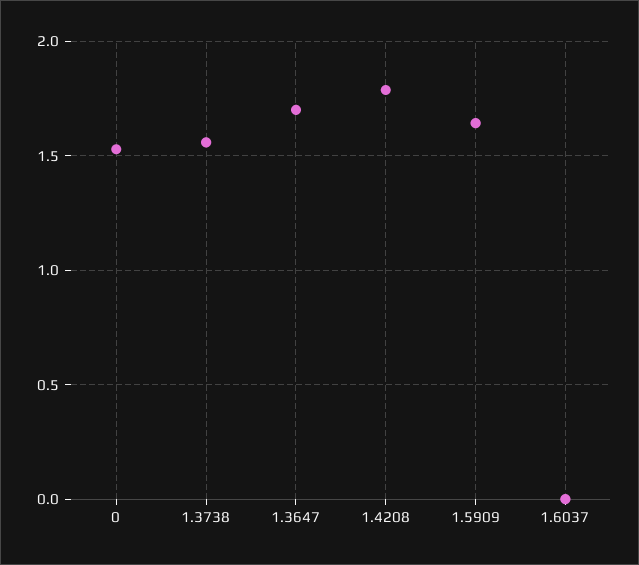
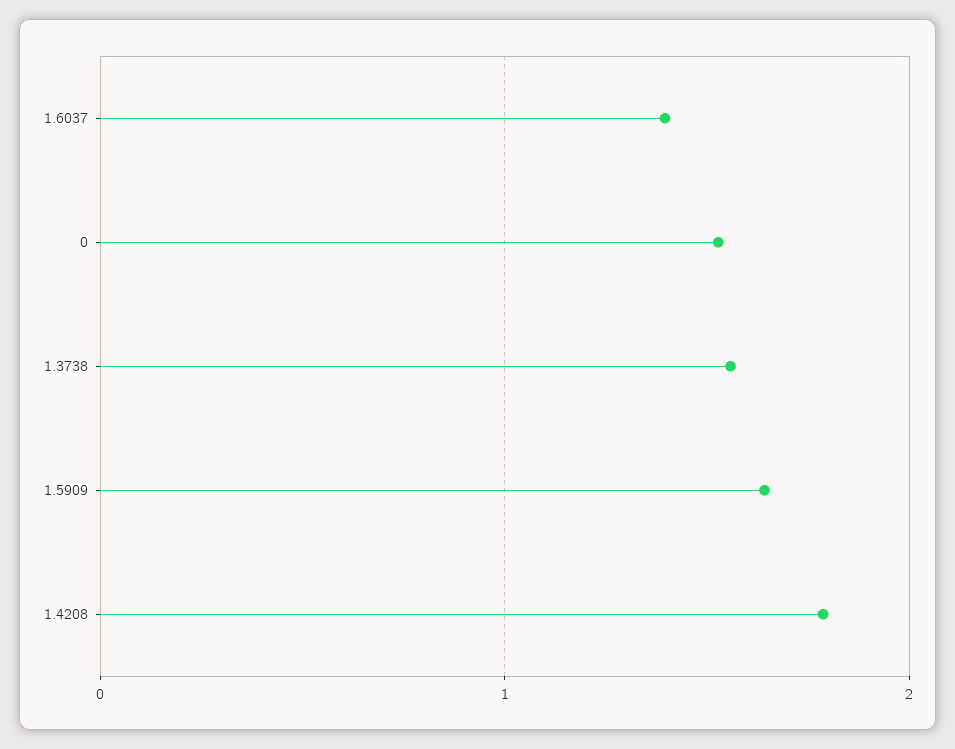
  {
    "0": 1.55,
    "1.3738": 1.55,
-   "1.3647": 1.7,
    "1.4208": 1.8,
    "1.5909": 1.65,
-   "1.6037": 0
+   "1.6037": 1.4
  }

